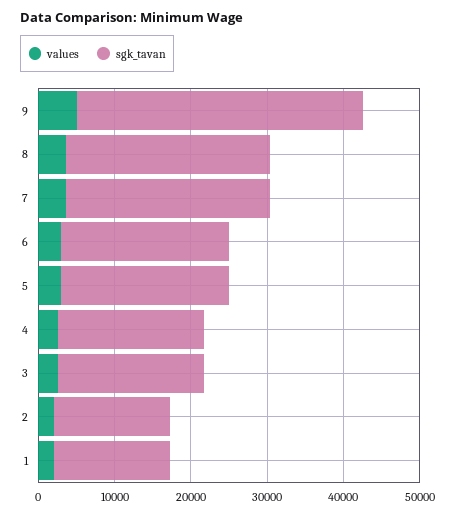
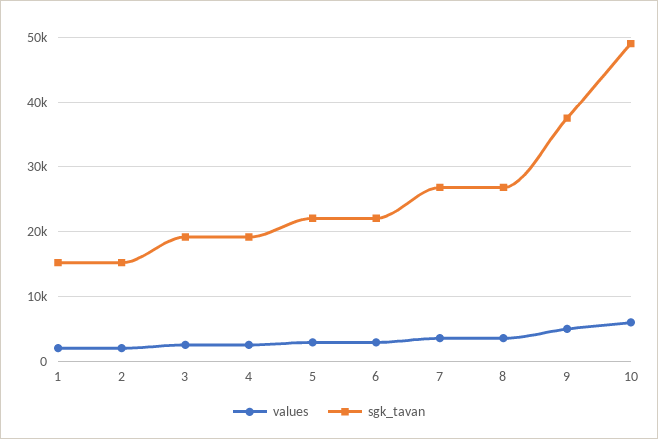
  {
    "values": {
      "9": 5000,
      "8": 4000,
      "7": 4000,
      "6": 3000,
      "5": 3000,
      "4": 3000,
      "3": 3000,
      "2": 2000,
-     "1": 2000
+     "1": 2000,
+     "10": 6000
    },
    "sgk_tavan": {
      "9": 38000,
      "8": 27000,
      "7": 27000,
      "6": 22000,
      "5": 22000,
      "4": 19000,
      "3": 19000,
      "2": 15000,
-     "1": 15000
+     "1": 15000,
+     "10": 49000
    }
  }

